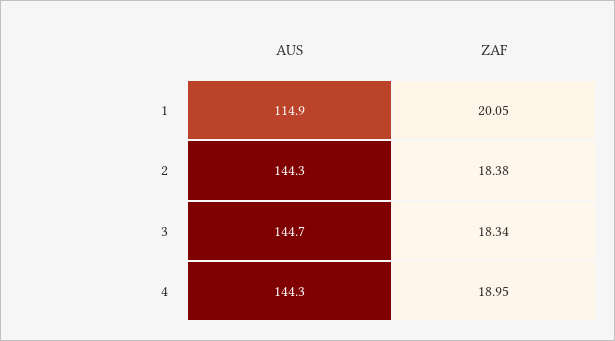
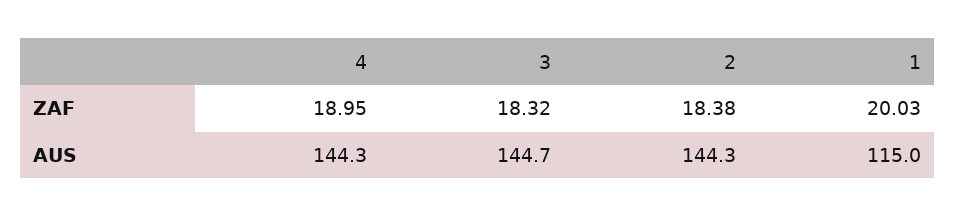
  {
    "AUS": {
-     "1": 114.9,
+     "1": 115,
      "2": 144.3,
      "3": 144.7,
      "4": 144.3
    },
    "ZAF": {
-     "1": 20.05,
+     "1": 20.03,
      "2": 18.38,
-     "3": 18.34,
+     "3": 18.32,
      "4": 18.95
    }
  }

